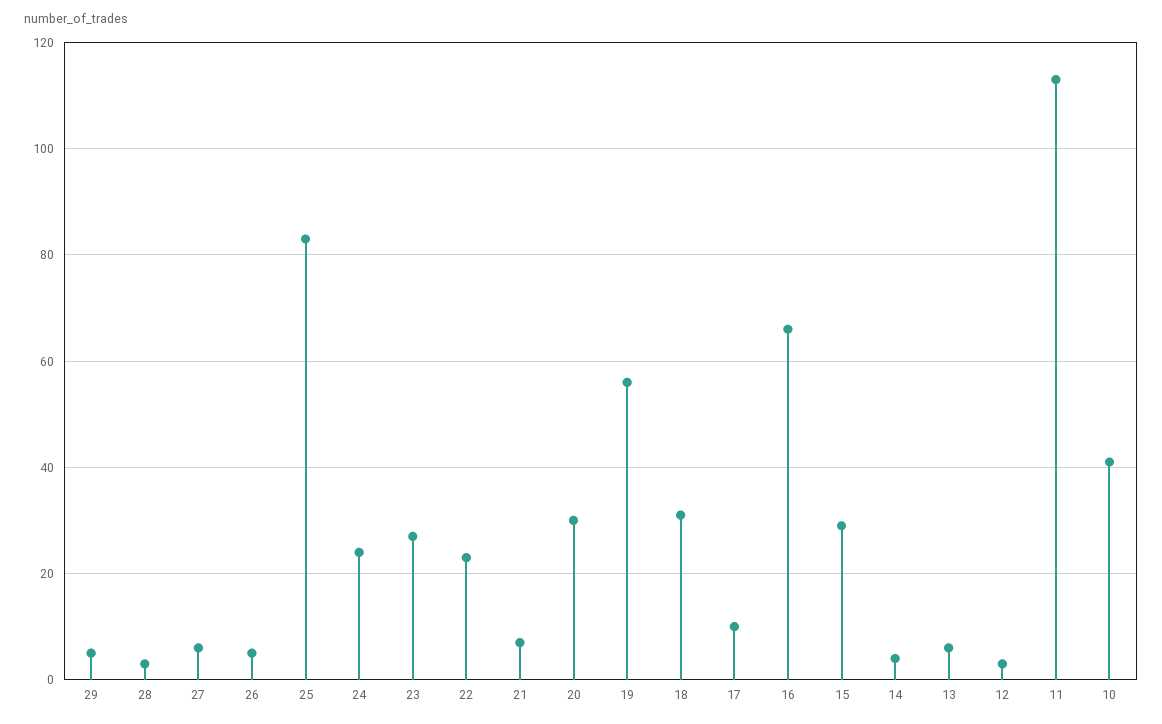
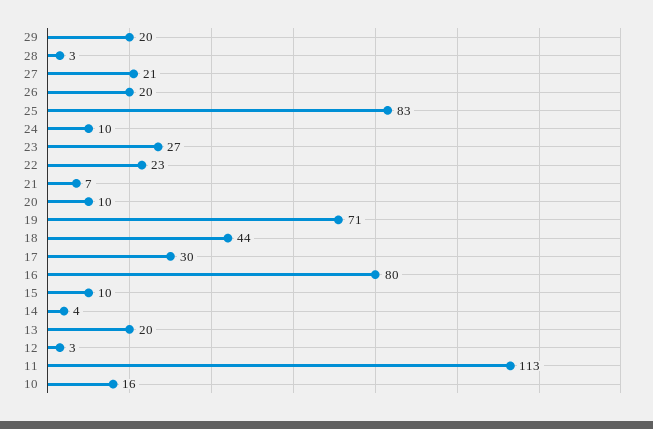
  {
-   "29": 5,
+   "29": 20,
    "28": 3,
-   "27": 5,
+   "27": 21,
-   "26": 5,
+   "26": 20,
    "25": 83,
-   "24": 25,
+   "24": 10,
    "23": 27,
    "22": 23,
    "21": 7,
-   "20": 30,
+   "20": 10,
-   "19": 55,
+   "19": 71,
-   "18": 30,
+   "18": 44,
-   "17": 10,
+   "17": 30,
-   "16": 65,
+   "16": 80,
-   "15": 30,
+   "15": 10,
    "14": 4,
-   "13": 5,
+   "13": 20,
    "12": 3,
    "11": 113,
-   "10": 40
+   "10": 16
  }

